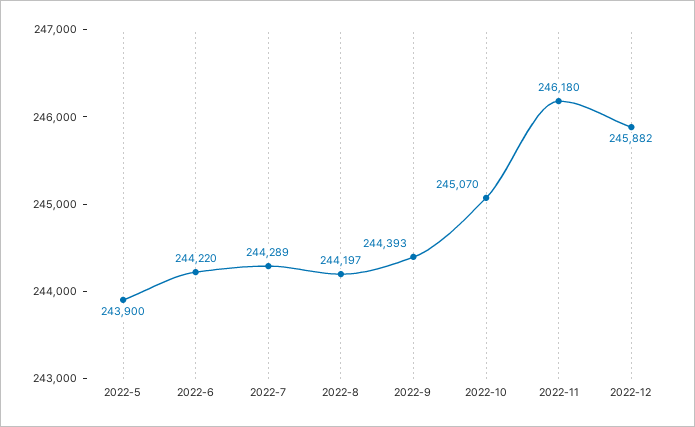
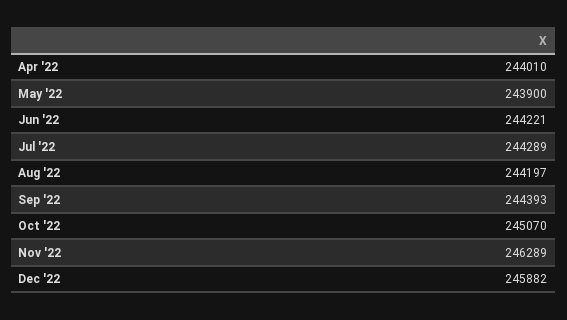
  {
    "2022-5": 243900,
-   "2022-6": 244220,
+   "2022-6": 244221,
    "2022-7": 244289,
    "2022-8": 244197,
    "2022-9": 244393,
    "2022-10": 245070,
-   "2022-11": 246180,
+   "2022-11": 246289,
-   "2022-12": 245882
+   "2022-12": 245882,
+   "Apr '22": 244010
  }

